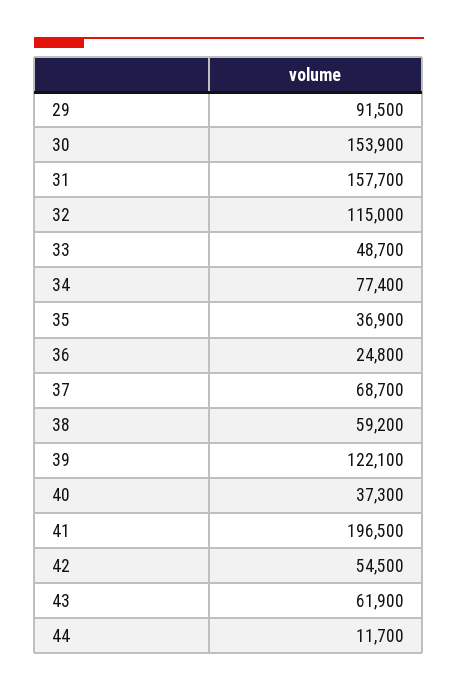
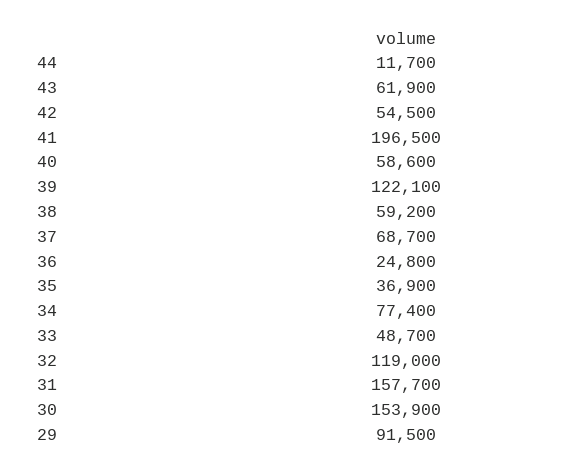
  {
    "29": 91500,
    "30": 153900,
    "31": 157700,
-   "32": 115000,
+   "32": 119000,
    "33": 48700,
    "34": 77400,
    "35": 36900,
    "36": 24800,
    "37": 68700,
    "38": 59200,
    "39": 122100,
-   "40": 37300,
+   "40": 58600,
    "41": 196500,
    "42": 54500,
    "43": 61900,
    "44": 11700
  }

